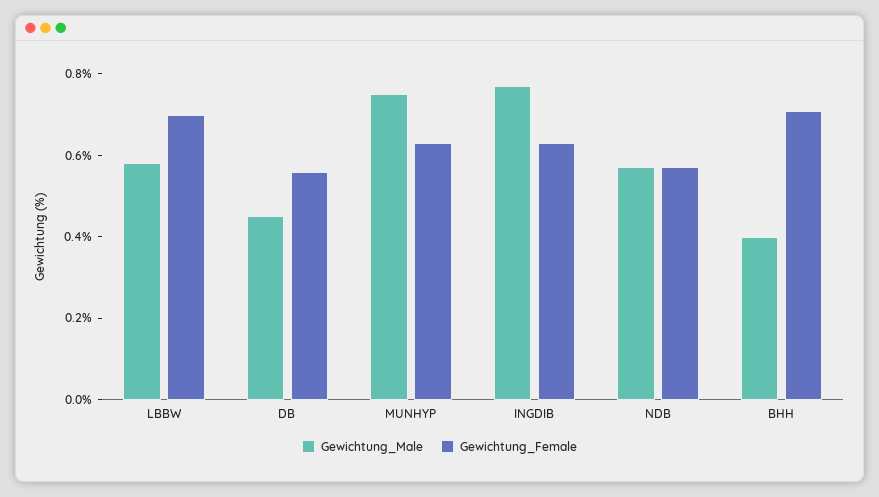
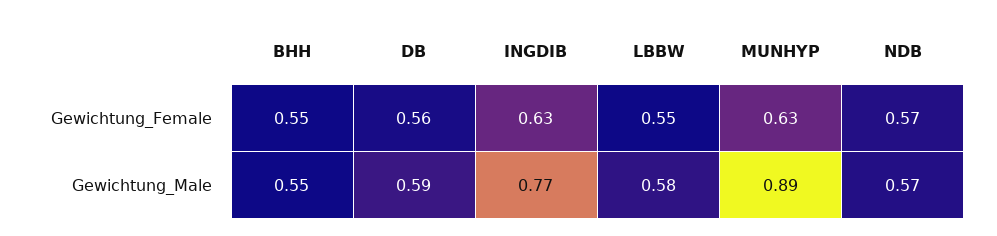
  {
    "Gewichtung_Male": {
      "LBBW": 0.58,
-     "DB": 0.45,
+     "DB": 0.59,
-     "MUNHYP": 0.75,
+     "MUNHYP": 0.89,
      "INGDIB": 0.77,
      "NDB": 0.57,
-     "BHH": 0.4
+     "BHH": 0.55
    },
    "Gewichtung_Female": {
-     "LBBW": 0.7,
+     "LBBW": 0.55,
      "DB": 0.56,
      "MUNHYP": 0.63,
      "INGDIB": 0.63,
      "NDB": 0.57,
-     "BHH": 0.7
+     "BHH": 0.55
    }
  }

